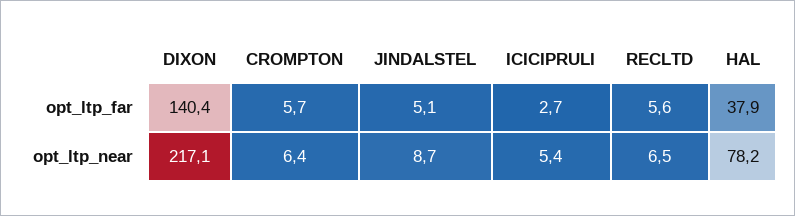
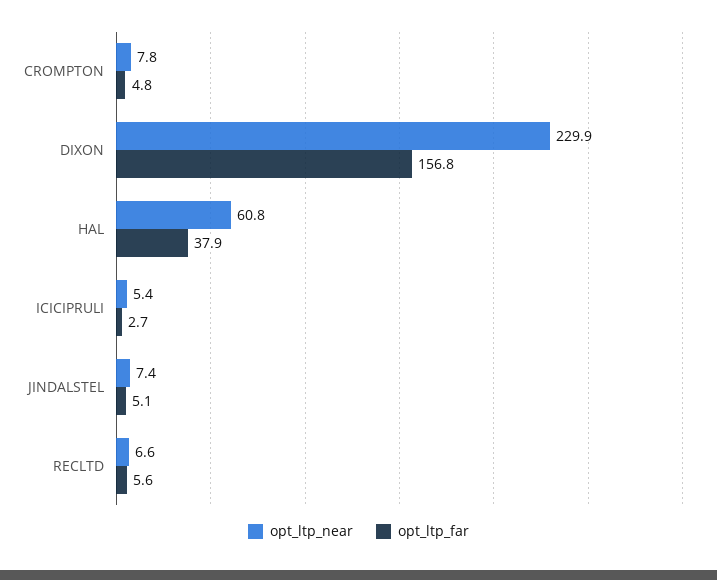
  {
    "opt_ltp_far": {
-     "DIXON": 140.4,
+     "DIXON": 156.8,
-     "CROMPTON": 5.7,
+     "CROMPTON": 4.8,
      "JINDALSTEL": 5.1,
      "ICICIPRULI": 2.7,
      "RECLTD": 5.6,
      "HAL": 37.9
    },
    "opt_ltp_near": {
-     "DIXON": 217.1,
+     "DIXON": 229.9,
-     "CROMPTON": 6.4,
+     "CROMPTON": 7.8,
-     "JINDALSTEL": 8.7,
+     "JINDALSTEL": 7.4,
      "ICICIPRULI": 5.4,
-     "RECLTD": 6.5,
+     "RECLTD": 6.6,
-     "HAL": 78.2
+     "HAL": 60.8
    }
  }

